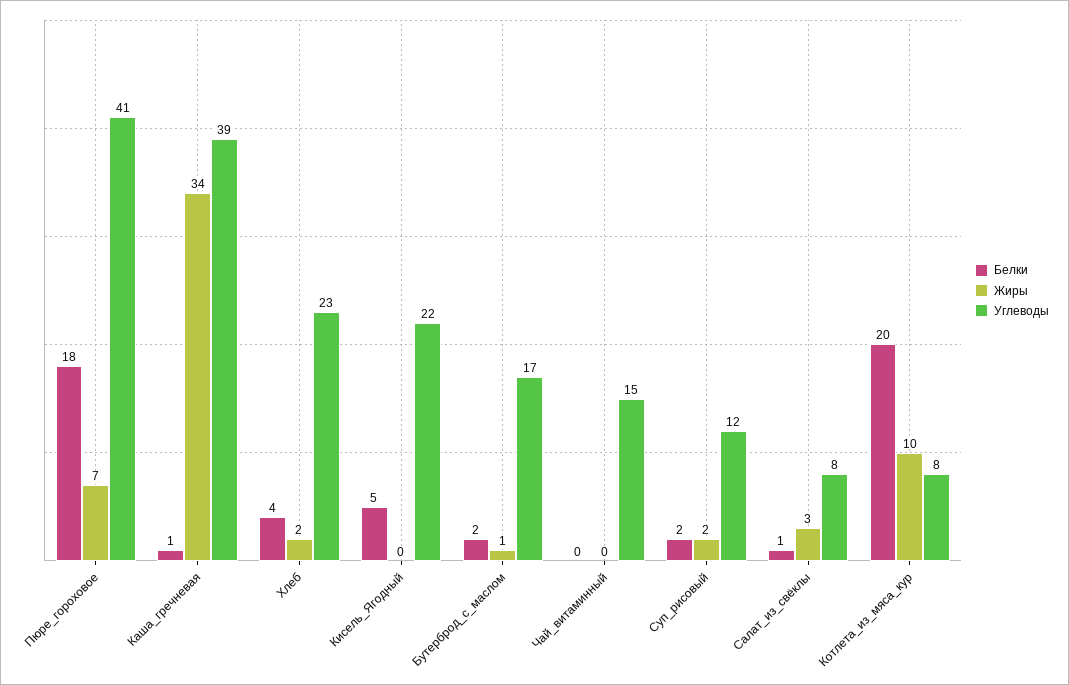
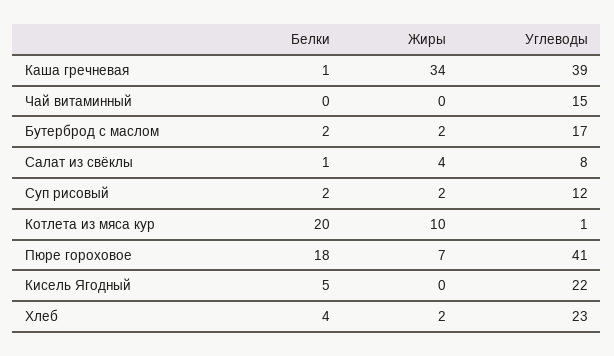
  {
    "Белки": {
      "Пюре_гороховое": 18,
      "Каша_гречневая": 1,
      "Хлеб": 4,
      "Кисель_Ягодный": 5,
      "Бутерброд_с_маслом": 2,
      "Чай_витаминный": 0,
      "Суп_рисовый": 2,
      "Салат_из_свёклы": 1,
      "Котлета_из_мяса_кур": 20
    },
    "Жиры": {
      "Пюре_гороховое": 7,
      "Каша_гречневая": 34,
      "Хлеб": 2,
      "Кисель_Ягодный": 0,
-     "Бутерброд_с_маслом": 1,
+     "Бутерброд_с_маслом": 2,
      "Чай_витаминный": 0,
      "Суп_рисовый": 2,
-     "Салат_из_свёклы": 3,
+     "Салат_из_свёклы": 4,
      "Котлета_из_мяса_кур": 10
    },
    "Углеводы": {
      "Пюре_гороховое": 41,
      "Каша_гречневая": 39,
      "Хлеб": 23,
      "Кисель_Ягодный": 22,
      "Бутерброд_с_маслом": 17,
      "Чай_витаминный": 15,
      "Суп_рисовый": 12,
      "Салат_из_свёклы": 8,
-     "Котлета_из_мяса_кур": 8
+     "Котлета_из_мяса_кур": 1
    }
  }

